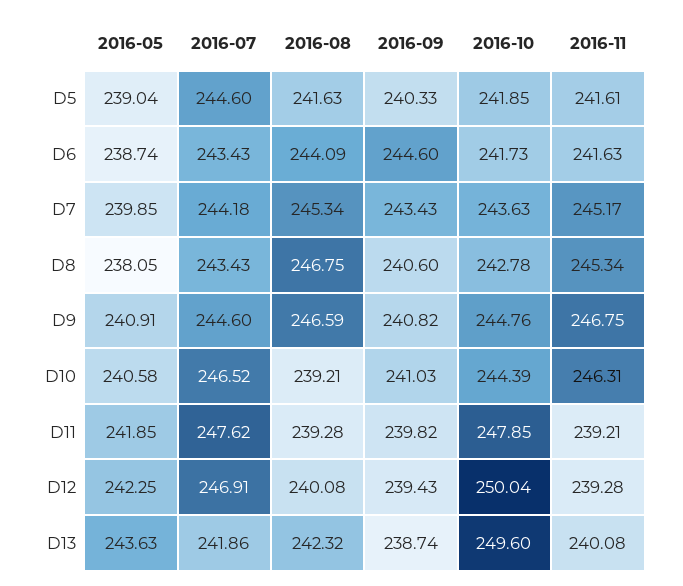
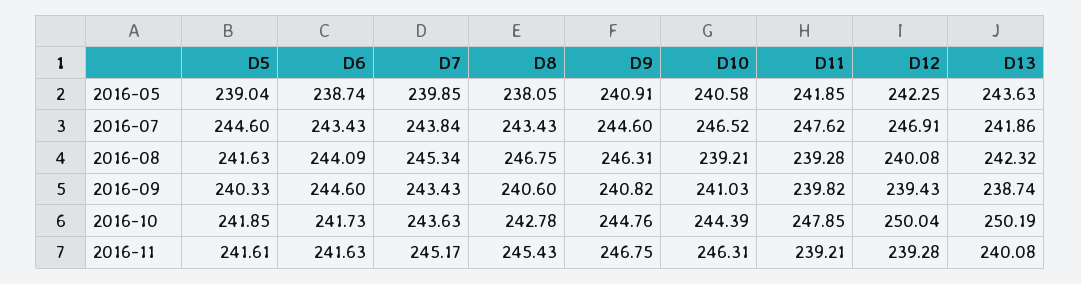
  {
    "2016-05": {
      "D5": 239.04,
      "D6": 238.74,
      "D7": 239.85,
      "D8": 238.05,
      "D9": 240.91,
      "D10": 240.58,
      "D11": 241.85,
      "D12": 242.25,
      "D13": 243.63
    },
    "2016-07": {
      "D5": 244.6,
      "D6": 243.43,
-     "D7": 244.18,
+     "D7": 243.84,
      "D8": 243.43,
      "D9": 244.6,
      "D10": 246.52,
      "D11": 247.62,
      "D12": 246.91,
      "D13": 241.86
    },
    "2016-08": {
      "D5": 241.63,
      "D6": 244.09,
      "D7": 245.34,
      "D8": 246.75,
-     "D9": 246.59,
+     "D9": 246.31,
      "D10": 239.21,
      "D11": 239.28,
      "D12": 240.08,
      "D13": 242.32
    },
    "2016-09": {
      "D5": 240.33,
      "D6": 244.6,
      "D7": 243.43,
      "D8": 240.6,
      "D9": 240.82,
      "D10": 241.03,
      "D11": 239.82,
      "D12": 239.43,
      "D13": 238.74
    },
    "2016-10": {
      "D5": 241.85,
      "D6": 241.73,
      "D7": 243.63,
      "D8": 242.78,
      "D9": 244.76,
      "D10": 244.39,
      "D11": 247.85,
      "D12": 250.04,
-     "D13": 249.6
+     "D13": 250.19
    },
    "2016-11": {
      "D5": 241.61,
      "D6": 241.63,
      "D7": 245.17,
-     "D8": 245.34,
+     "D8": 245.43,
      "D9": 246.75,
      "D10": 246.31,
      "D11": 239.21,
      "D12": 239.28,
      "D13": 240.08
    }
  }

